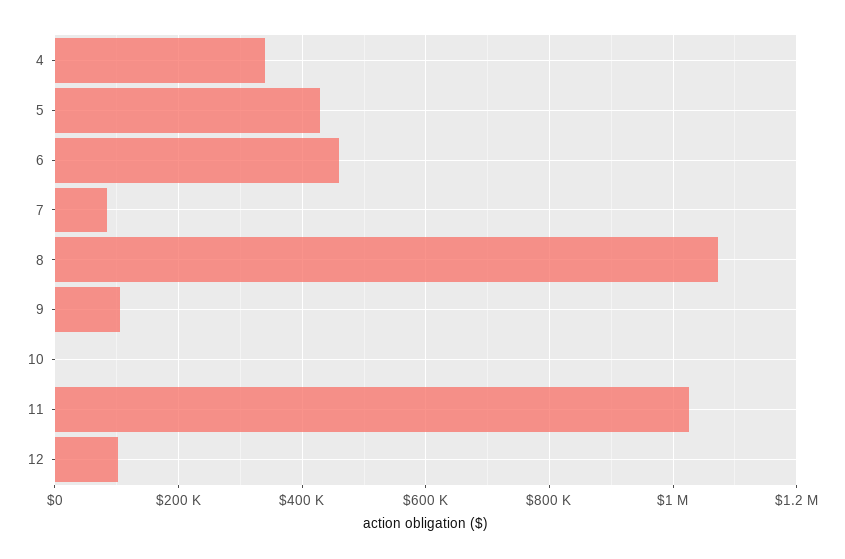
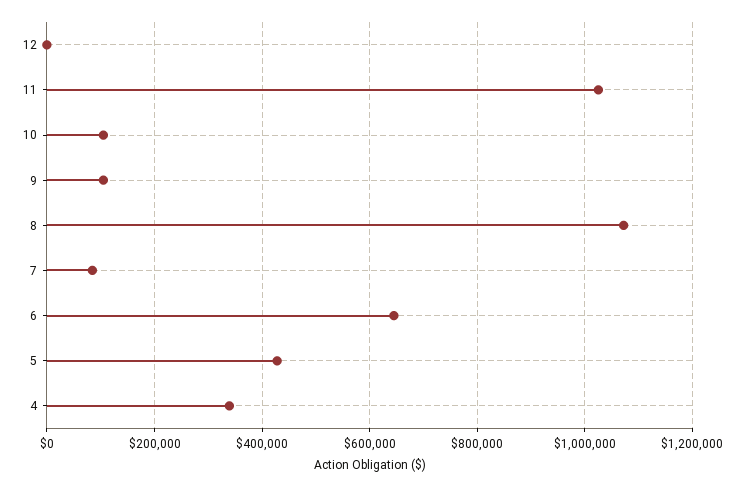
  {
    "4": 340000,
    "5": 420000,
-   "6": 460000,
+   "6": 640000,
    "7": 80000,
    "8": 1080000,
    "9": 100000,
-   "10": 0,
+   "10": 100000,
    "11": 1020000,
-   "12": 100000
+   "12": 0
  }

